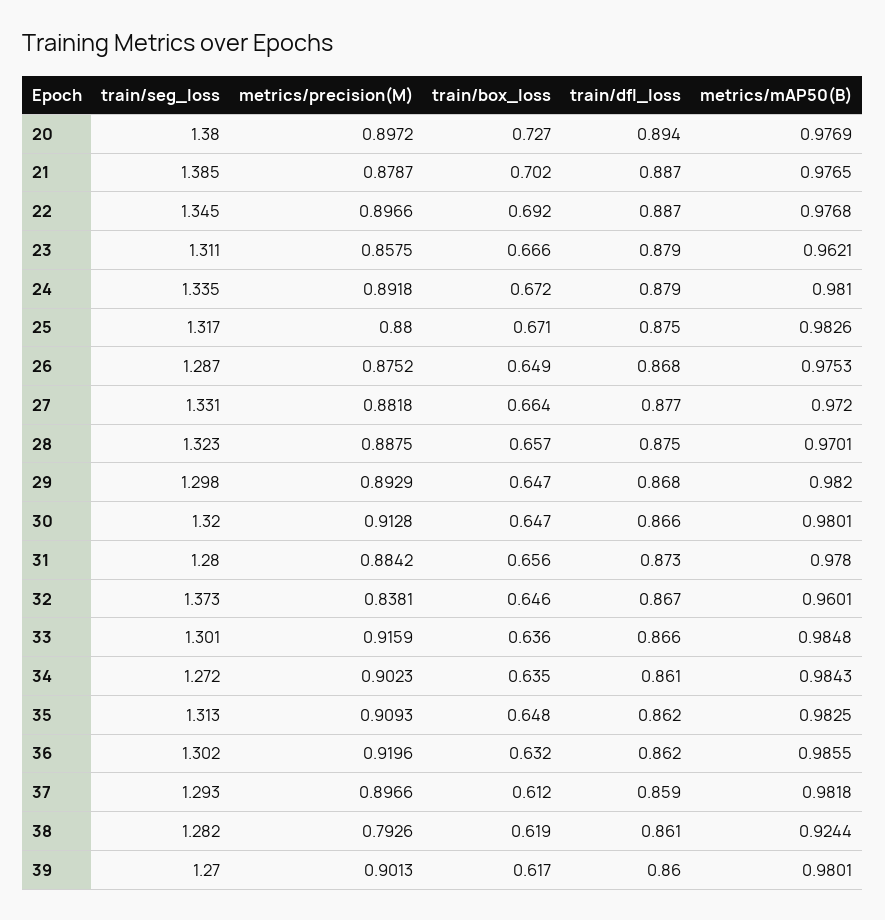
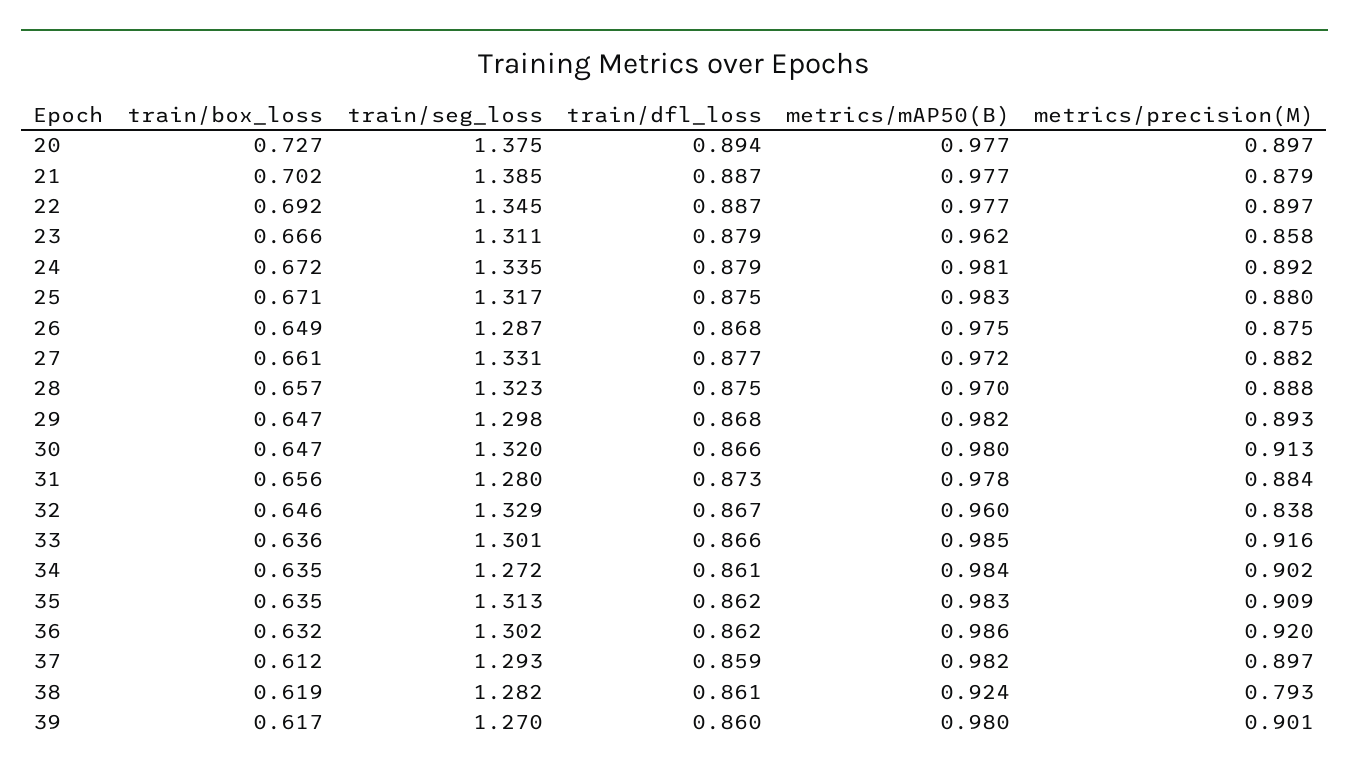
  {
    "train/seg_loss": {
-     "20": 1.38,
+     "20": 1.375,
      "21": 1.385,
      "22": 1.345,
      "23": 1.311,
      "24": 1.335,
      "25": 1.317,
      "26": 1.287,
      "27": 1.331,
      "28": 1.323,
      "29": 1.298,
      "30": 1.32,
      "31": 1.28,
-     "32": 1.373,
+     "32": 1.329,
      "33": 1.301,
      "34": 1.272,
      "35": 1.313,
      "36": 1.302,
      "37": 1.293,
      "38": 1.282,
      "39": 1.27
    },
    "metrics/precision(M)": {
      "20": 0.8972,
      "21": 0.8787,
      "22": 0.8966,
      "23": 0.8575,
      "24": 0.8918,
      "25": 0.88,
      "26": 0.8752,
      "27": 0.8818,
      "28": 0.8875,
      "29": 0.8929,
      "30": 0.9128,
      "31": 0.8842,
      "32": 0.8381,
      "33": 0.9159,
      "34": 0.9023,
      "35": 0.9093,
      "36": 0.9196,
      "37": 0.8966,
      "38": 0.7926,
      "39": 0.9013
    },
    "train/box_loss": {
      "20": 0.727,
      "21": 0.702,
      "22": 0.692,
      "23": 0.666,
      "24": 0.672,
      "25": 0.671,
      "26": 0.649,
-     "27": 0.664,
+     "27": 0.661,
      "28": 0.657,
      "29": 0.647,
      "30": 0.647,
      "31": 0.656,
      "32": 0.646,
      "33": 0.636,
      "34": 0.635,
-     "35": 0.648,
+     "35": 0.635,
      "36": 0.632,
      "37": 0.612,
      "38": 0.619,
      "39": 0.617
    },
    "train/dfl_loss": {
      "20": 0.894,
      "21": 0.887,
      "22": 0.887,
      "23": 0.879,
      "24": 0.879,
      "25": 0.875,
      "26": 0.868,
      "27": 0.877,
      "28": 0.875,
      "29": 0.868,
      "30": 0.866,
      "31": 0.873,
      "32": 0.867,
      "33": 0.866,
      "34": 0.861,
      "35": 0.862,
      "36": 0.862,
      "37": 0.859,
      "38": 0.861,
      "39": 0.86
    },
    "metrics/mAP50(B)": {
      "20": 0.9769,
      "21": 0.9765,
      "22": 0.9768,
      "23": 0.9621,
      "24": 0.981,
      "25": 0.9826,
      "26": 0.9753,
      "27": 0.972,
      "28": 0.9701,
      "29": 0.982,
      "30": 0.9801,
      "31": 0.978,
      "32": 0.9601,
      "33": 0.9848,
      "34": 0.9843,
      "35": 0.9825,
      "36": 0.9855,
      "37": 0.9818,
      "38": 0.9244,
      "39": 0.9801
    }
  }

